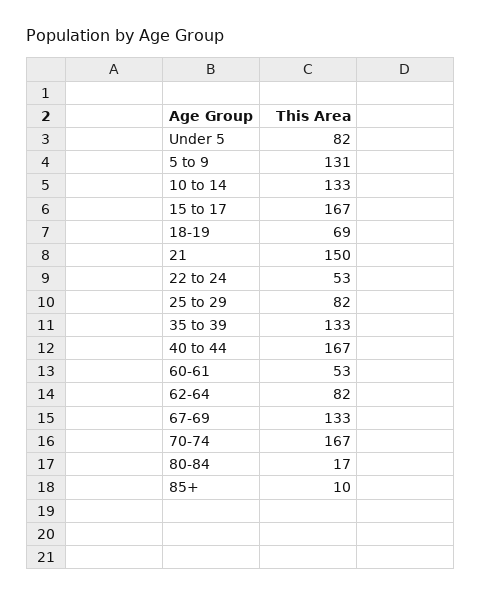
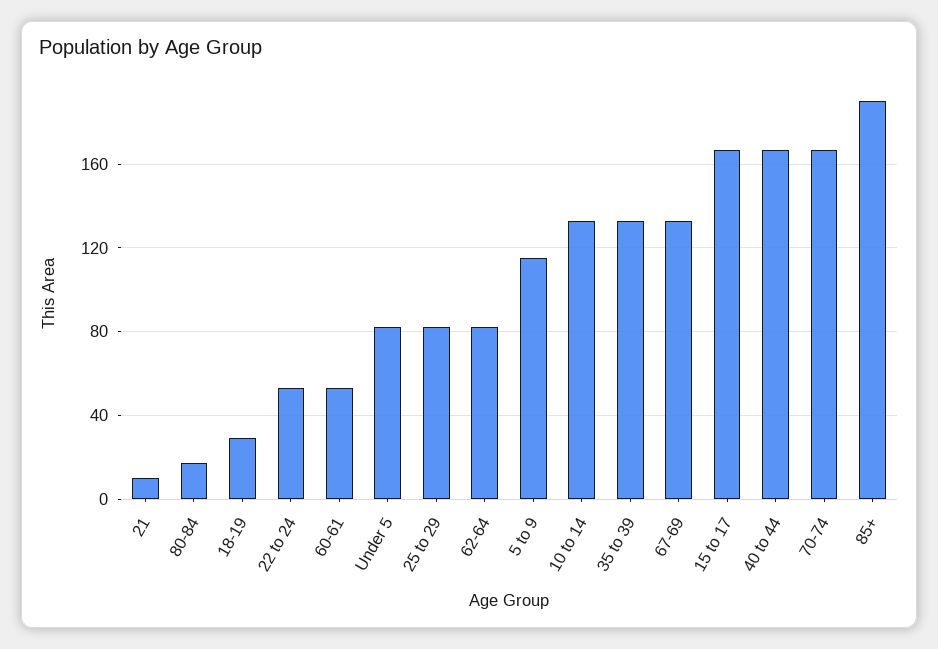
  {
    "Under 5": 82,
-   "5 to 9": 131,
+   "5 to 9": 115,
    "10 to 14": 133,
    "15 to 17": 167,
-   "18-19": 69,
+   "18-19": 30,
-   "21": 150,
+   "21": 10,
    "22 to 24": 53,
    "25 to 29": 82,
    "35 to 39": 133,
    "40 to 44": 167,
    "60-61": 53,
    "62-64": 82,
    "67-69": 133,
    "70-74": 167,
    "80-84": 17,
-   "85+": 10
+   "85+": 190
  }

